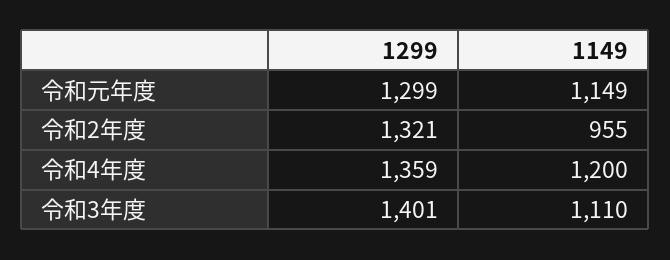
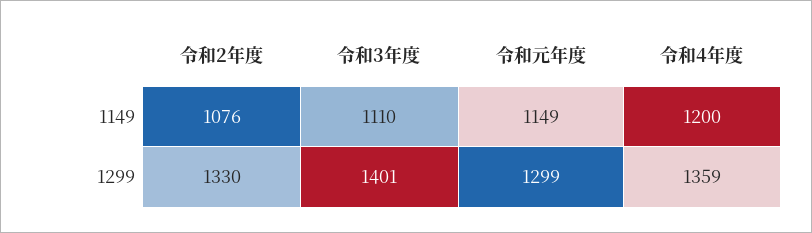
  {
    "1299": {
      "令和元年度": 1299,
-     "令和2年度": 1321,
+     "令和2年度": 1330,
      "令和4年度": 1359,
      "令和3年度": 1401
    },
    "1149": {
      "令和元年度": 1149,
-     "令和2年度": 955,
+     "令和2年度": 1076,
      "令和4年度": 1200,
      "令和3年度": 1110
    }
  }

